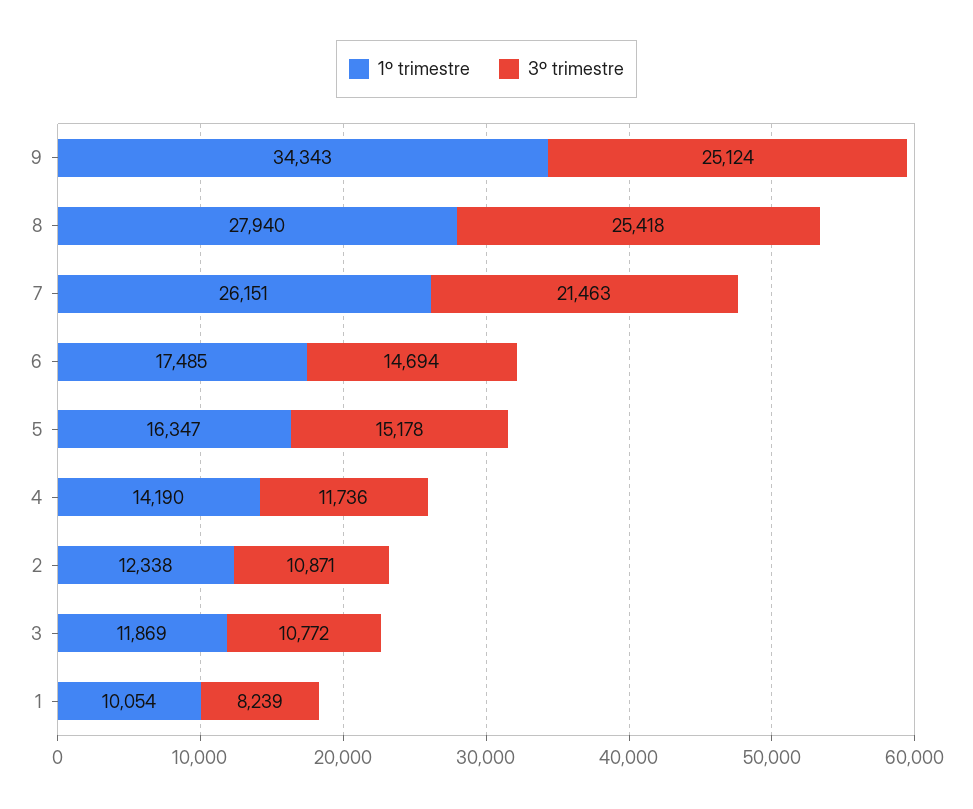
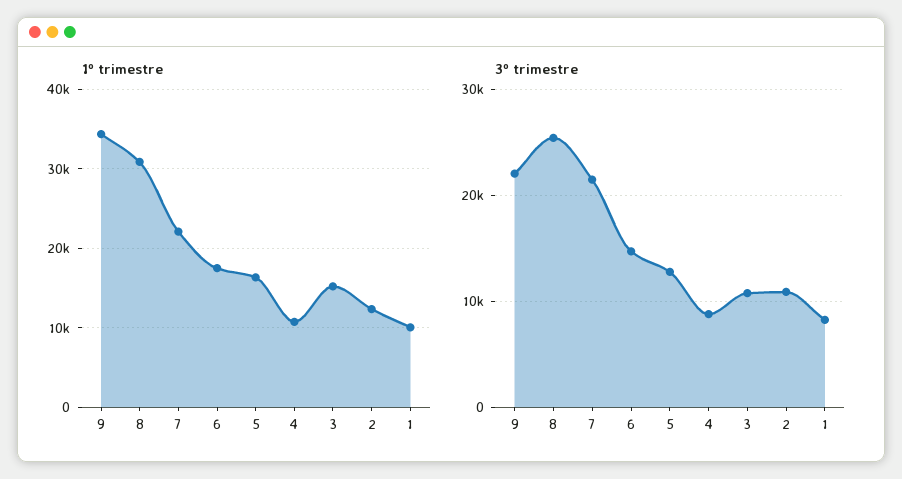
  {
    "1º trimestre": {
      "9": 34343,
-     "8": 27940,
+     "8": 31000,
-     "7": 26151,
+     "7": 22000,
      "6": 17485,
      "5": 16347,
-     "4": 14190,
+     "4": 11000,
      "2": 12338,
-     "3": 11869,
+     "3": 15000,
      "1": 10054
    },
    "3º trimestre": {
-     "9": 25124,
+     "9": 22000,
      "8": 25418,
      "7": 21463,
      "6": 14694,
-     "5": 15178,
+     "5": 13000,
-     "4": 11736,
+     "4": 9000,
      "2": 10871,
      "3": 10772,
      "1": 8239
    }
  }

